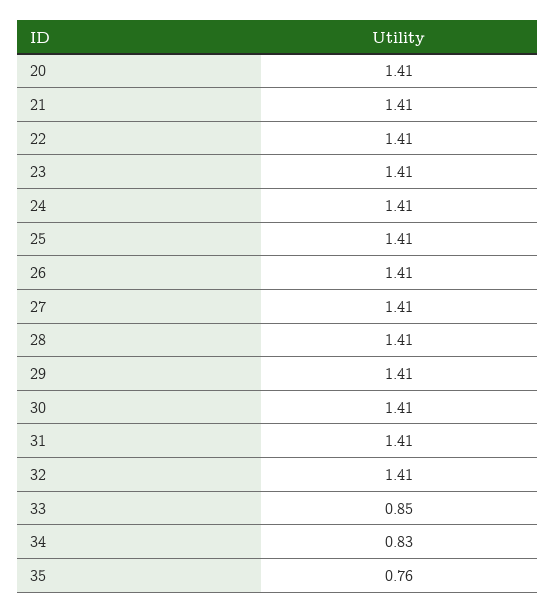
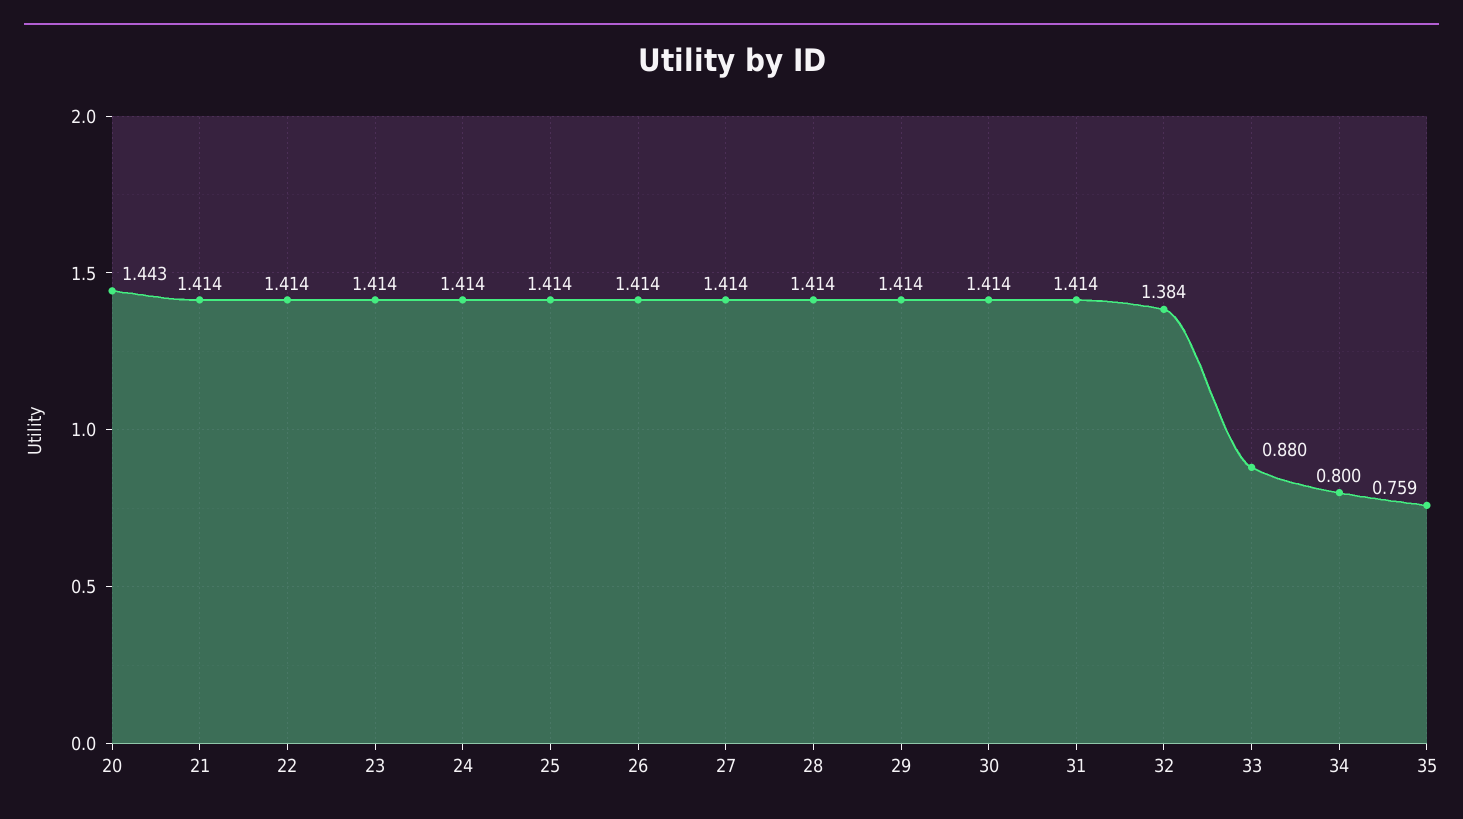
  {
-   "20": 1.41,
+   "20": 1.443,
    "21": 1.414,
    "22": 1.414,
    "23": 1.414,
    "24": 1.414,
    "25": 1.414,
    "26": 1.414,
    "27": 1.414,
    "28": 1.414,
    "29": 1.414,
    "30": 1.414,
    "31": 1.414,
-   "32": 1.41,
+   "32": 1.384,
-   "33": 0.85,
+   "33": 0.88,
-   "34": 0.83,
+   "34": 0.8,
    "35": 0.759
  }

